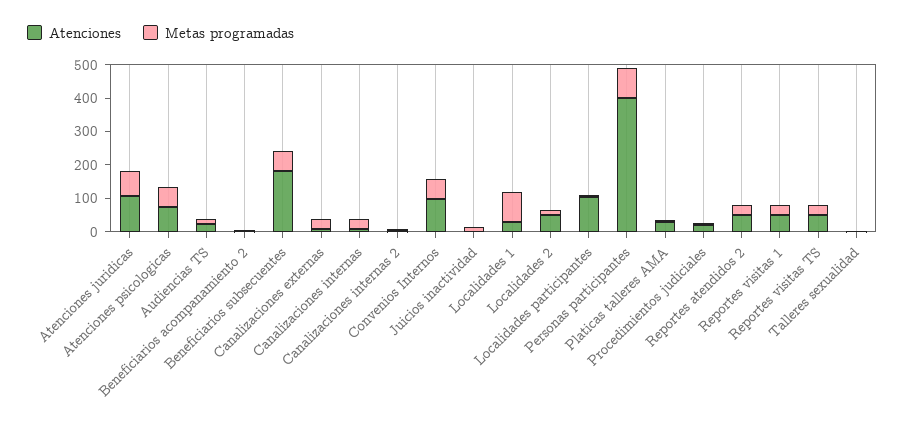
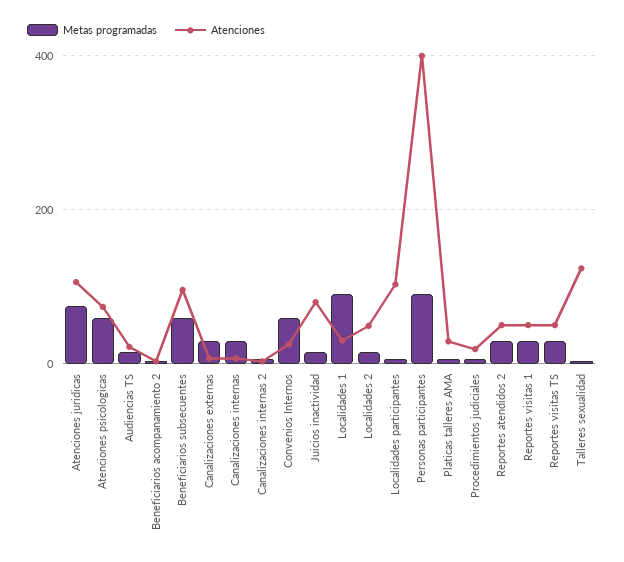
  {
    "Atenciones": {
      "Atenciones juridicas": 100,
      "Atenciones psicologicas": 80,
      "Audiencias TS": 20,
      "Beneficiarios acompanamiento 2": 0,
-     "Beneficiarios subsecuentes": 175,
+     "Beneficiarios subsecuentes": 100,
      "Canalizaciones externas": 0,
      "Canalizaciones internas": 0,
      "Canalizaciones internas 2": 0,
-     "Convenios Internos": 100,
+     "Convenios Internos": 20,
-     "Juicios inactividad": 0,
+     "Juicios inactividad": 80,
      "Localidades 1": 40,
      "Localidades 2": 40,
      "Localidades participantes": 100,
      "Personas participantes": 400,
      "Platicas talleres AMA": 20,
      "Procedimientos judiciales": 20,
      "Reportes atendidos 2": 60,
      "Reportes visitas 1": 60,
      "Reportes visitas TS": 60,
-     "Talleres sexualidad": 0
+     "Talleres sexualidad": 120
    },
    "Metas programadas": {
      "Atenciones juridicas": 80,
      "Atenciones psicologicas": 60,
      "Audiencias TS": 20,
      "Beneficiarios acompanamiento 2": 0,
      "Beneficiarios subsecuentes": 60,
      "Canalizaciones externas": 40,
      "Canalizaciones internas": 40,
      "Canalizaciones internas 2": 0,
      "Convenios Internos": 60,
      "Juicios inactividad": 20,
      "Localidades 1": 100,
      "Localidades 2": 20,
      "Localidades participantes": 0,
      "Personas participantes": 100,
      "Platicas talleres AMA": 0,
      "Procedimientos judiciales": 0,
      "Reportes atendidos 2": 40,
      "Reportes visitas 1": 40,
      "Reportes visitas TS": 40,
      "Talleres sexualidad": 0
    }
  }

